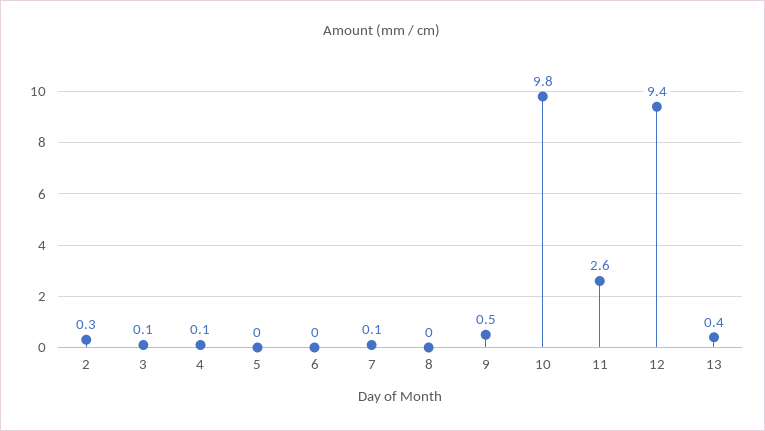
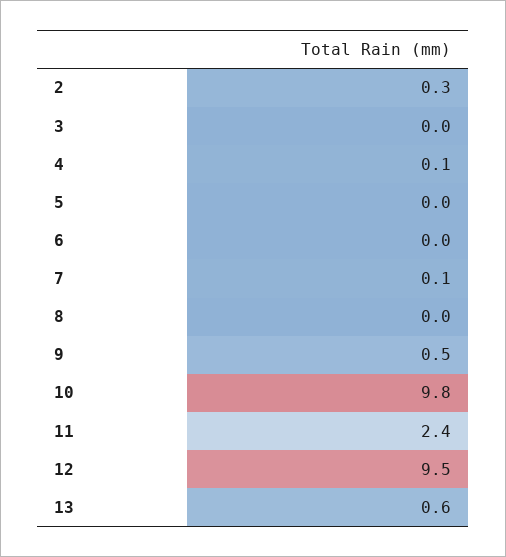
  {
    "2": 0.3,
-   "3": 0.1,
+   "3": 0,
    "4": 0.1,
    "5": 0,
    "6": 0,
    "7": 0.1,
    "8": 0,
    "9": 0.5,
    "10": 9.8,
-   "11": 2.6,
+   "11": 2.4,
-   "12": 9.4,
+   "12": 9.5,
-   "13": 0.4
+   "13": 0.6
  }

